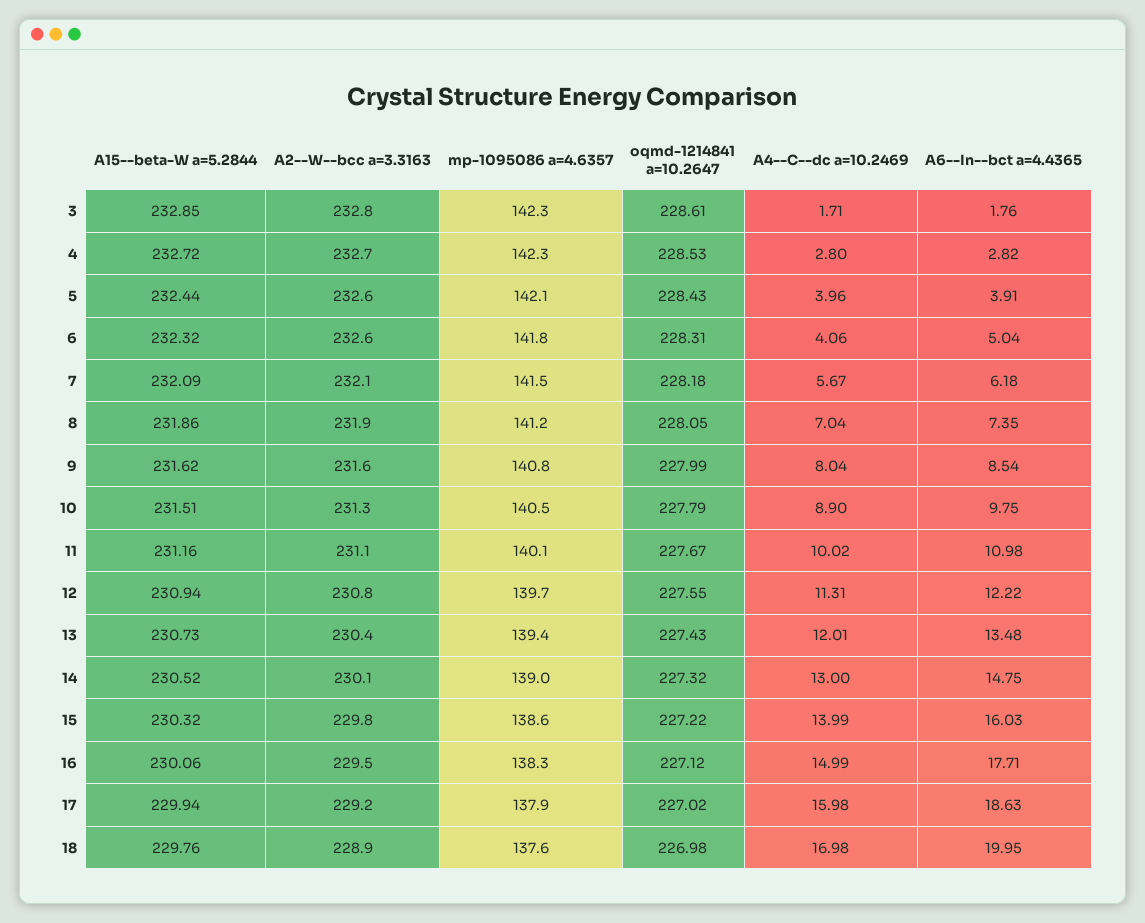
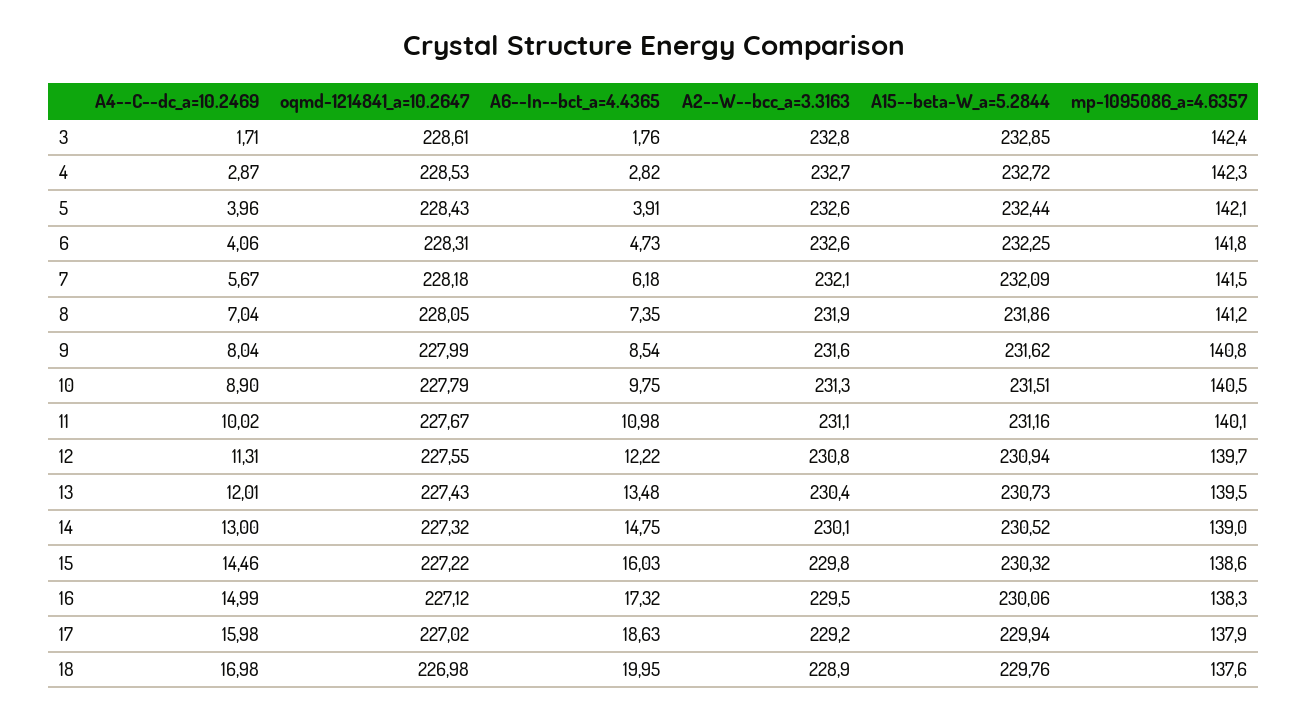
  {
    "A15--beta-W a=5.2844": {
      "3": 232.85,
      "4": 232.72,
      "5": 232.44,
-     "6": 232.32,
+     "6": 232.25,
      "7": 232.09,
      "8": 231.86,
      "9": 231.62,
      "10": 231.51,
      "11": 231.16,
      "12": 230.94,
      "13": 230.73,
      "14": 230.52,
      "15": 230.32,
      "16": 230.06,
      "17": 229.94,
      "18": 229.76
    },
    "A2--W--bcc a=3.3163": {
      "3": 232.8,
      "4": 232.7,
      "5": 232.6,
      "6": 232.6,
      "7": 232.1,
      "8": 231.9,
      "9": 231.6,
      "10": 231.3,
      "11": 231.1,
      "12": 230.8,
      "13": 230.4,
      "14": 230.1,
      "15": 229.8,
      "16": 229.5,
      "17": 229.2,
      "18": 228.9
    },
    "mp-1095086 a=4.6357": {
-     "3": 142.3,
+     "3": 142.4,
      "4": 142.3,
      "5": 142.1,
      "6": 141.8,
      "7": 141.5,
      "8": 141.2,
      "9": 140.8,
      "10": 140.5,
      "11": 140.1,
      "12": 139.7,
-     "13": 139.4,
+     "13": 139.5,
      "14": 139,
      "15": 138.6,
      "16": 138.3,
      "17": 137.9,
      "18": 137.6
    },
    "oqmd-1214841 a=10.2647": {
      "3": 228.61,
      "4": 228.53,
      "5": 228.43,
      "6": 228.31,
      "7": 228.18,
      "8": 228.05,
      "9": 227.99,
      "10": 227.79,
      "11": 227.67,
      "12": 227.55,
      "13": 227.43,
      "14": 227.32,
      "15": 227.22,
      "16": 227.12,
      "17": 227.02,
      "18": 226.98
    },
    "A4--C--dc a=10.2469": {
      "3": 1.71,
-     "4": 2.8,
+     "4": 2.87,
      "5": 3.96,
      "6": 4.06,
      "7": 5.67,
      "8": 7.04,
      "9": 8.04,
      "10": 8.9,
      "11": 10.02,
      "12": 11.31,
      "13": 12.01,
      "14": 13,
-     "15": 13.99,
+     "15": 14.46,
      "16": 14.99,
      "17": 15.98,
      "18": 16.98
    },
    "A6--In--bct a=4.4365": {
      "3": 1.76,
      "4": 2.82,
      "5": 3.91,
-     "6": 5.04,
+     "6": 4.73,
      "7": 6.18,
      "8": 7.35,
      "9": 8.54,
      "10": 9.75,
      "11": 10.98,
      "12": 12.22,
      "13": 13.48,
      "14": 14.75,
      "15": 16.03,
-     "16": 17.71,
+     "16": 17.32,
      "17": 18.63,
      "18": 19.95
    }
  }

